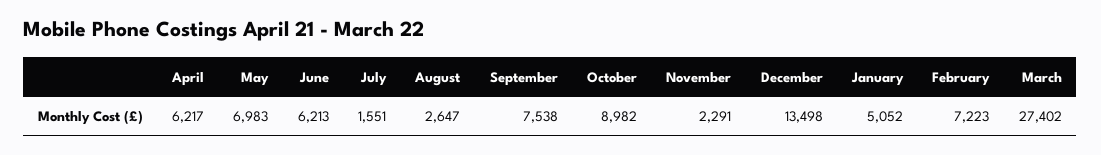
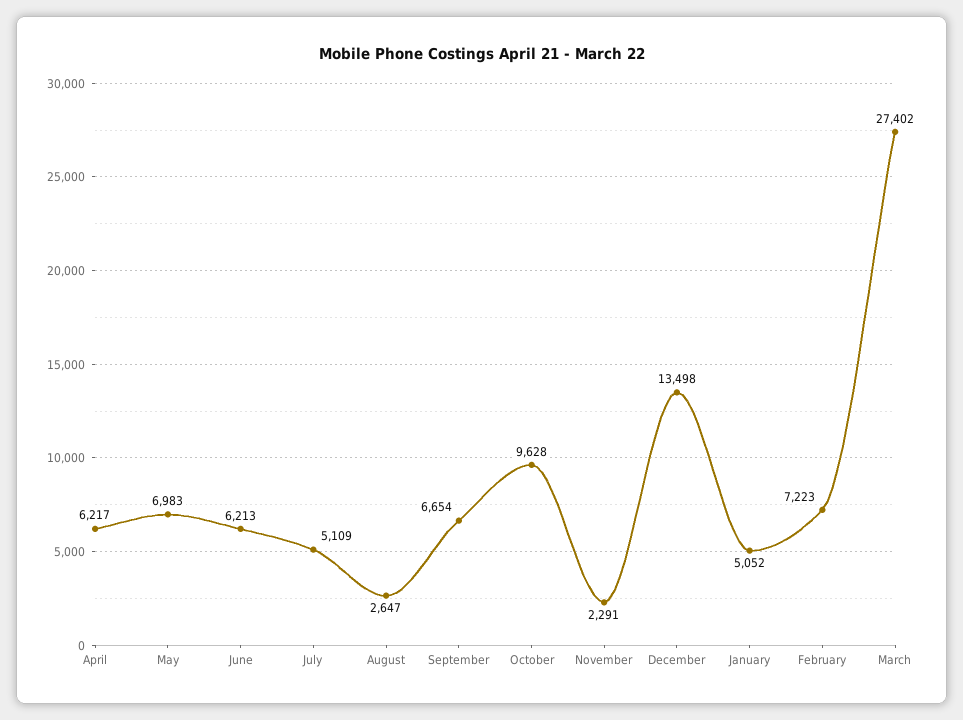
  {
    "April": 6217,
    "May": 6983,
    "June": 6213,
-   "July": 1551,
+   "July": 5109,
    "August": 2647,
-   "September": 7538,
+   "September": 6654,
-   "October": 8982,
+   "October": 9628,
    "November": 2291,
    "December": 13498,
    "January": 5052,
    "February": 7223,
    "March": 27402
  }

